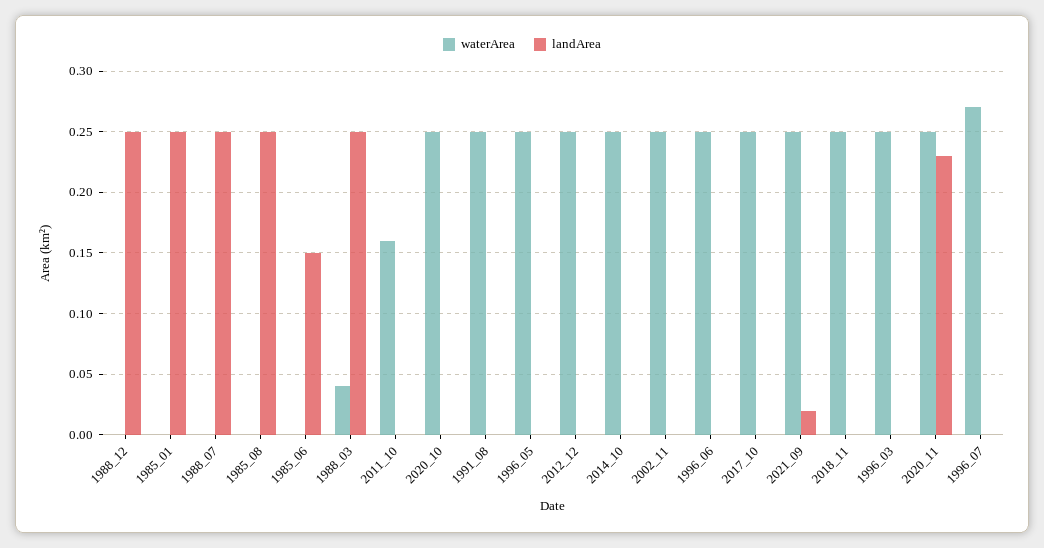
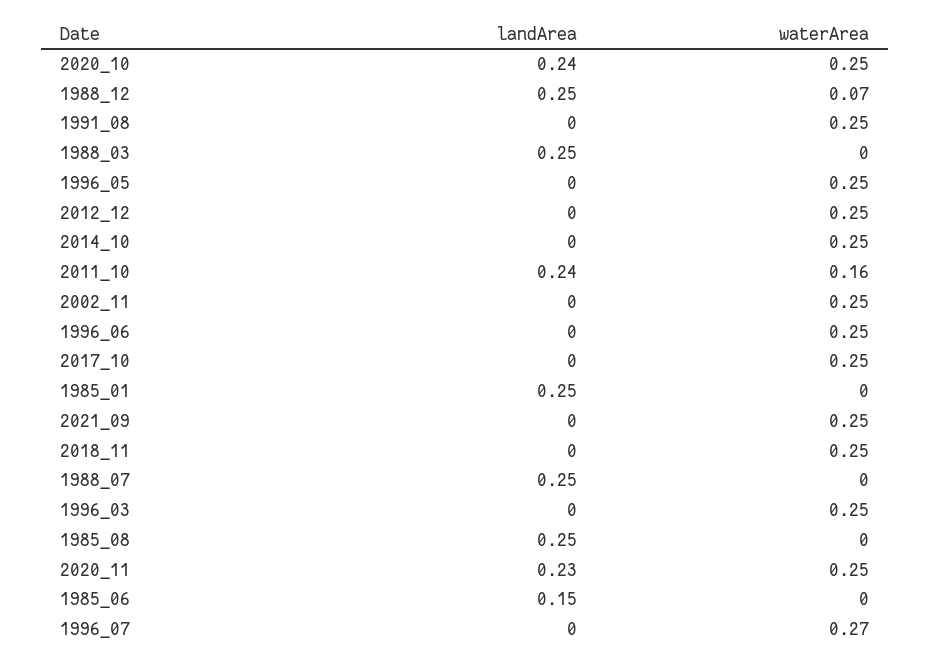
  {
    "waterArea": {
-     "1988_12": 0,
+     "1988_12": 0.07,
      "1985_01": 0,
      "1988_07": 0,
      "1985_08": 0,
      "1985_06": 0,
-     "1988_03": 0.04,
+     "1988_03": 0,
      "2011_10": 0.16,
      "2020_10": 0.25,
      "1991_08": 0.25,
      "1996_05": 0.25,
      "2012_12": 0.25,
      "2014_10": 0.25,
      "2002_11": 0.25,
      "1996_06": 0.25,
      "2017_10": 0.25,
      "2021_09": 0.25,
      "2018_11": 0.25,
      "1996_03": 0.25,
      "2020_11": 0.25,
      "1996_07": 0.27
    },
    "landArea": {
      "1988_12": 0.25,
      "1985_01": 0.25,
      "1988_07": 0.25,
      "1985_08": 0.25,
      "1985_06": 0.15,
      "1988_03": 0.25,
-     "2011_10": 0,
+     "2011_10": 0.24,
-     "2020_10": 0,
+     "2020_10": 0.24,
      "1991_08": 0,
      "1996_05": 0,
      "2012_12": 0,
      "2014_10": 0,
      "2002_11": 0,
      "1996_06": 0,
      "2017_10": 0,
-     "2021_09": 0.02,
+     "2021_09": 0,
      "2018_11": 0,
      "1996_03": 0,
      "2020_11": 0.23,
      "1996_07": 0
    }
  }

